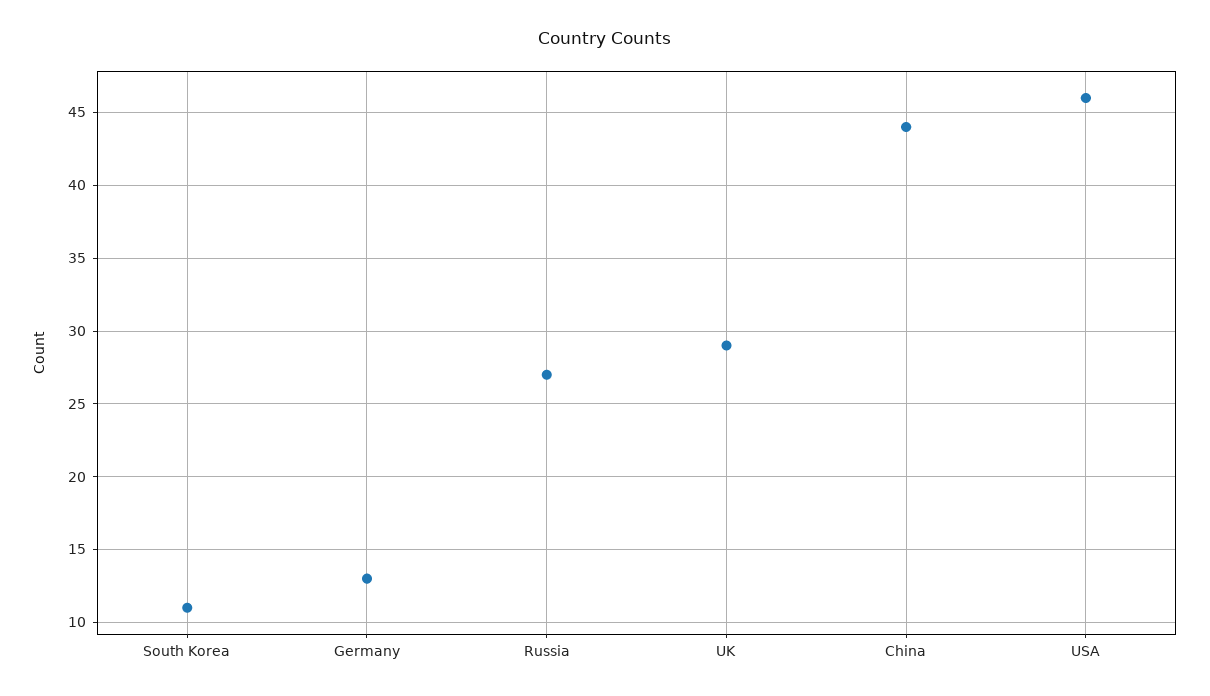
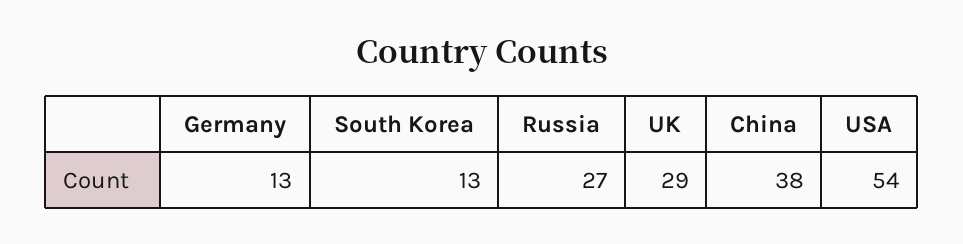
  {
-   "South Korea": 11,
+   "South Korea": 13,
    "Germany": 13,
    "Russia": 27,
    "UK": 29,
-   "China": 44,
+   "China": 38,
-   "USA": 46
+   "USA": 54
  }

